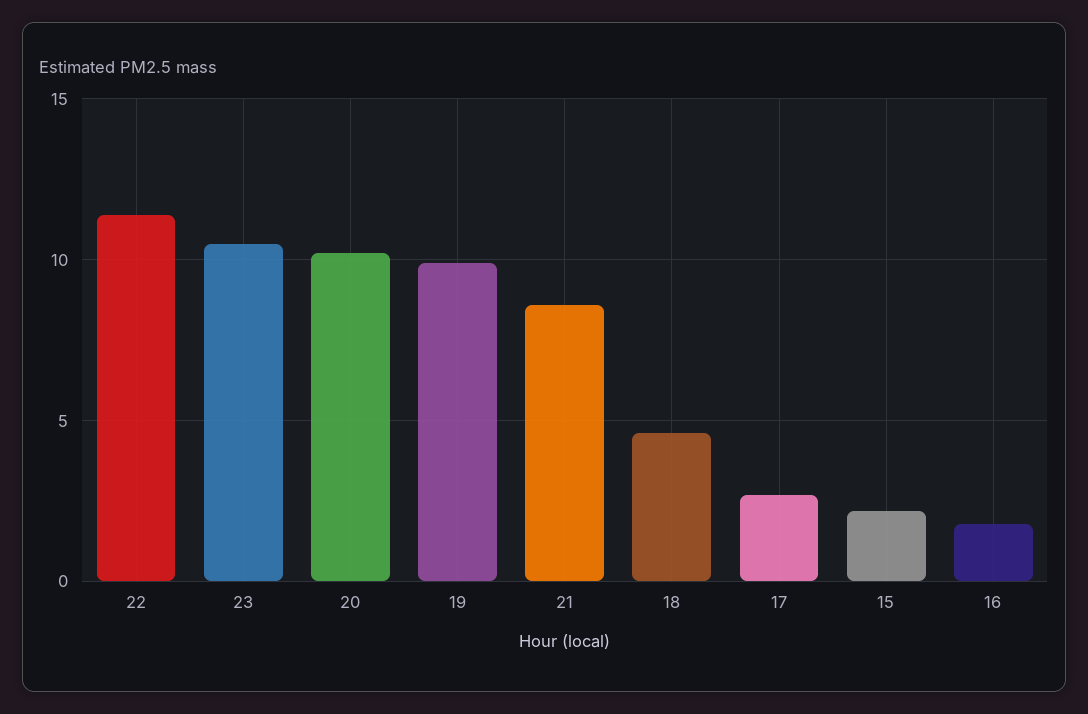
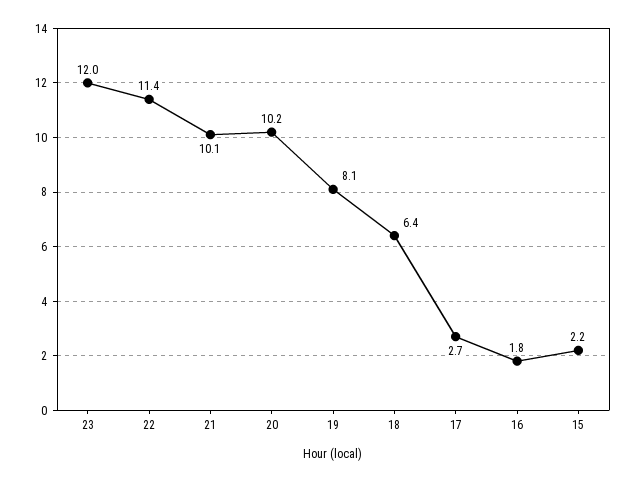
  {
    "22": 11.4,
-   "23": 10.5,
+   "23": 12,
    "20": 10.2,
-   "19": 10,
+   "19": 8.1,
-   "21": 8.5,
+   "21": 10.1,
-   "18": 4.5,
+   "18": 6.4,
    "17": 2.7,
    "15": 2.2,
    "16": 1.8
  }

